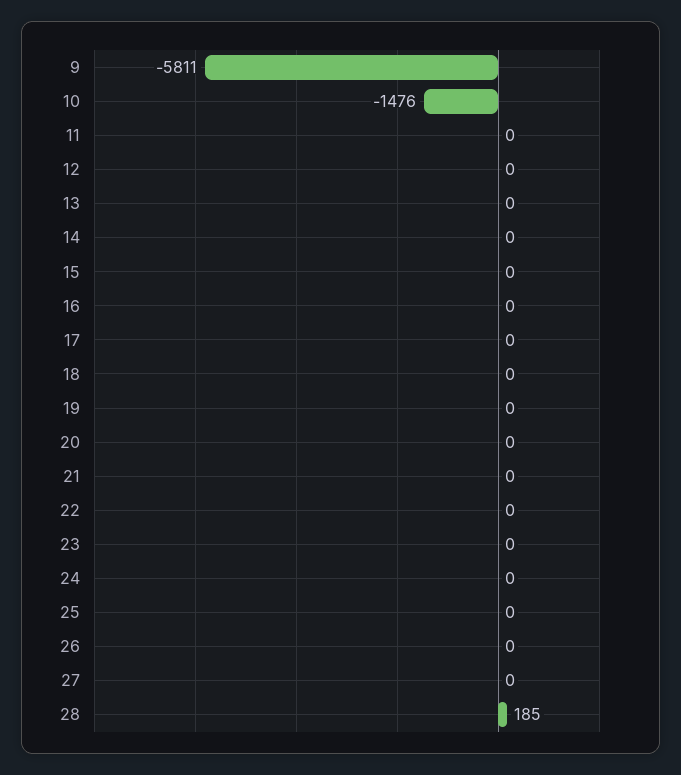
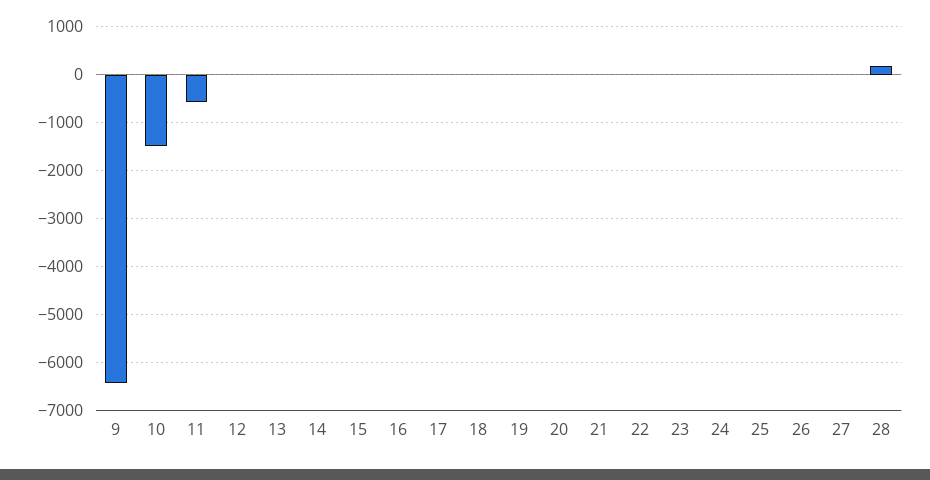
  {
-   "9": -5811,
+   "9": -6400,
    "10": -1476,
-   "11": 0,
+   "11": -600,
    "12": 0,
    "13": 0,
    "14": 0,
    "15": 0,
    "16": 0,
    "17": 0,
    "18": 0,
    "19": 0,
    "20": 0,
    "21": 0,
    "22": 0,
    "23": 0,
    "24": 0,
    "25": 0,
    "26": 0,
    "27": 0,
    "28": 185
  }

